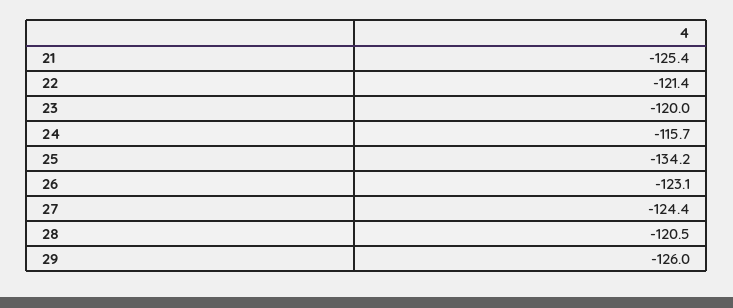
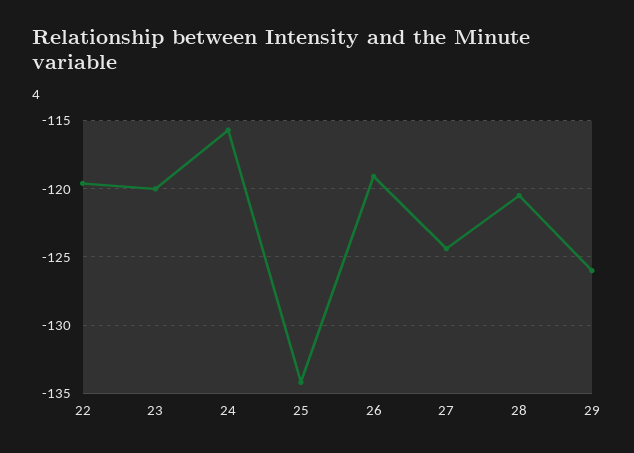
  {
-   "21": -125.4,
-   "22": -121.4,
+   "22": -119.5,
    "23": -120,
    "24": -115.7,
    "25": -134.2,
-   "26": -123.1,
+   "26": -119,
    "27": -124.4,
    "28": -120.5,
    "29": -126
  }

